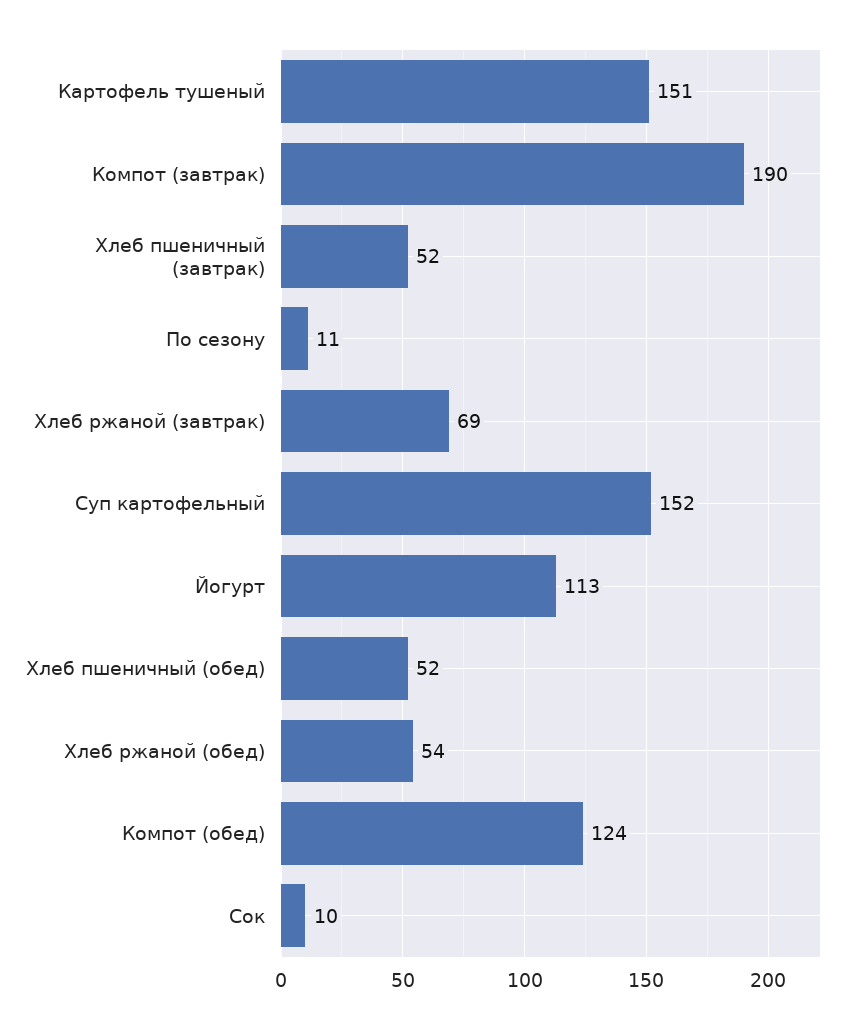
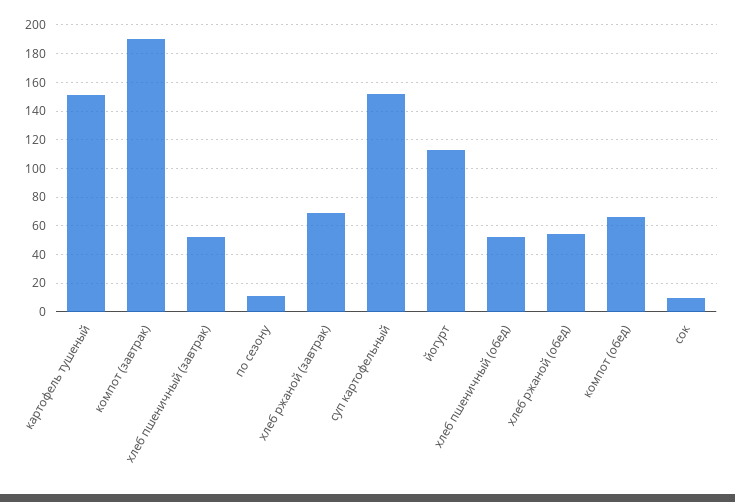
  {
    "Картофель тушеный": 151,
    "Компот (завтрак)": 190,
    "Хлеб пшеничный (завтрак)": 52,
    "По сезону": 11,
    "Хлеб ржаной (завтрак)": 69,
    "Суп картофельный": 152,
    "Йогурт": 113,
    "Хлеб пшеничный (обед)": 52,
    "Хлеб ржаной (обед)": 54,
-   "Компот (обед)": 124,
+   "Компот (обед)": 65,
    "Сок": 10
  }

